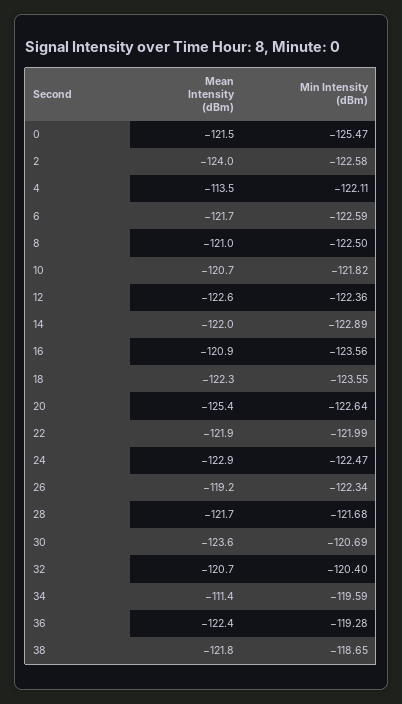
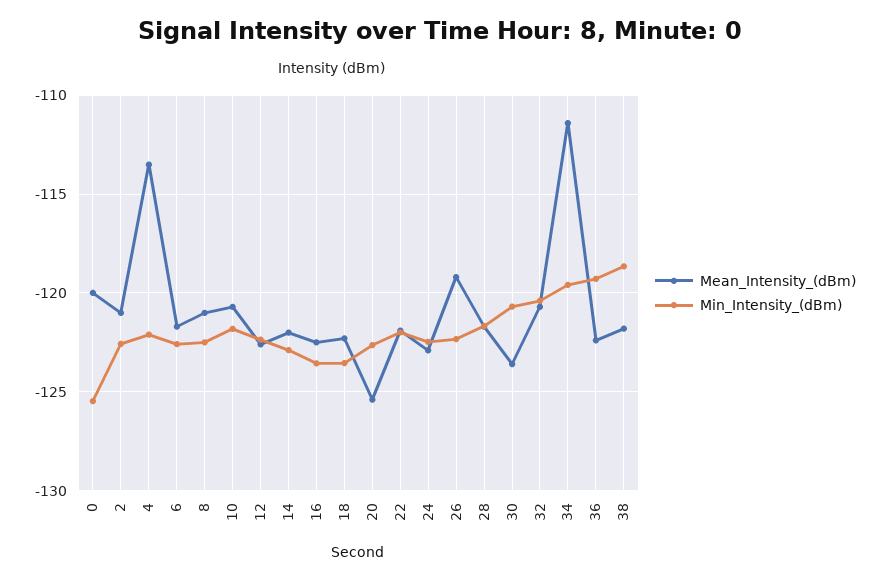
  {
    "Mean Intensity (dBm)": {
-     "0": -121.5,
+     "0": -120,
-     "2": -124,
+     "2": -121,
      "4": -113.5,
      "6": -121.7,
      "8": -121,
      "10": -120.7,
      "12": -122.6,
      "14": -122,
-     "16": -120.9,
+     "16": -122.5,
      "18": -122.3,
      "20": -125.4,
      "22": -121.9,
      "24": -122.9,
      "26": -119.2,
      "28": -121.7,
      "30": -123.6,
      "32": -120.7,
      "34": -111.4,
      "36": -122.4,
      "38": -121.8
    },
    "Min Intensity (dBm)": {
      "0": -125.47,
      "2": -122.58,
      "4": -122.11,
      "6": -122.59,
      "8": -122.5,
      "10": -121.82,
      "12": -122.36,
      "14": -122.89,
      "16": -123.56,
      "18": -123.55,
      "20": -122.64,
      "22": -121.99,
      "24": -122.47,
      "26": -122.34,
      "28": -121.68,
      "30": -120.69,
      "32": -120.4,
      "34": -119.59,
      "36": -119.28,
      "38": -118.65
    }
  }

